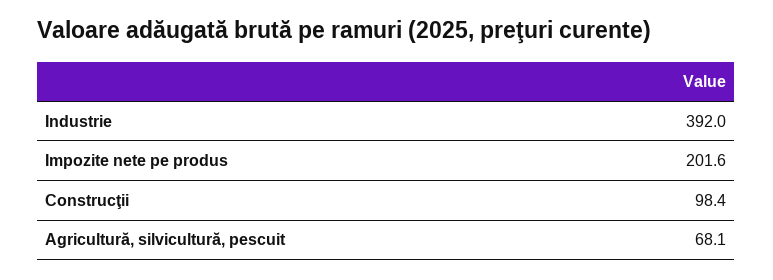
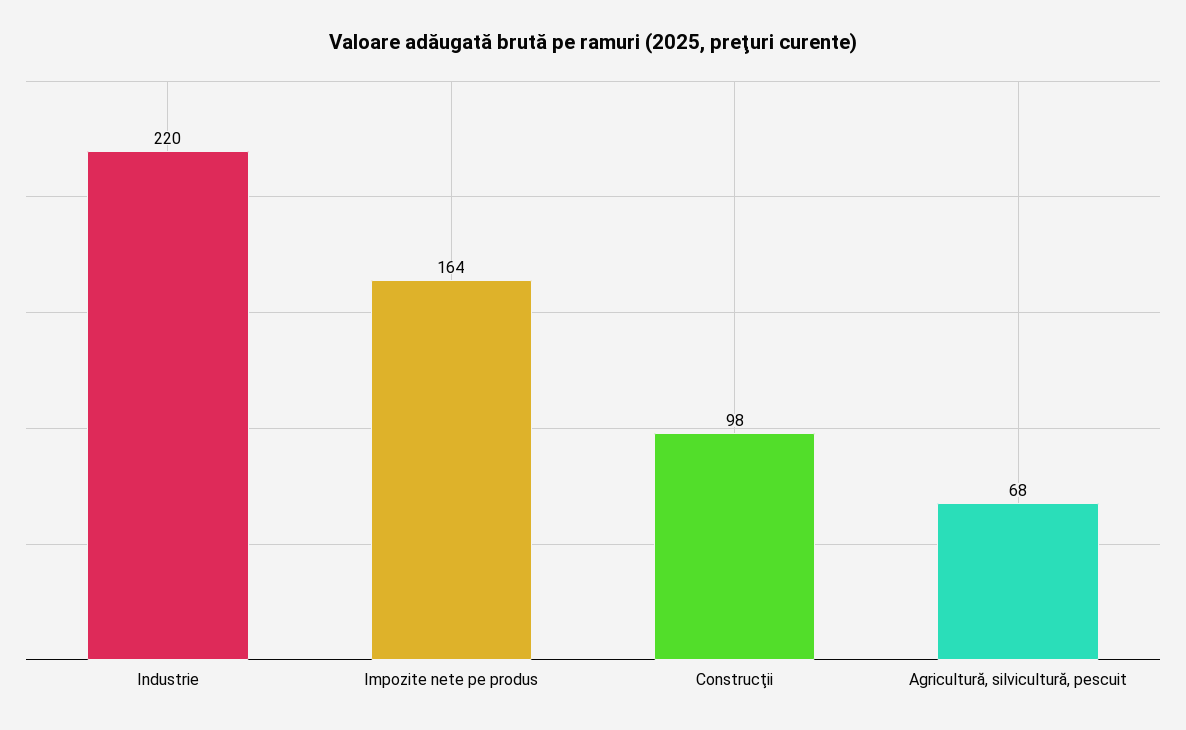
  {
-   "Industrie": 392,
+   "Industrie": 220,
-   "Impozite nete pe produs": 201.6,
+   "Impozite nete pe produs": 164,
    "Construcţii": 98.4,
    "Agricultură, silvicultură, pescuit": 68.1
  }

